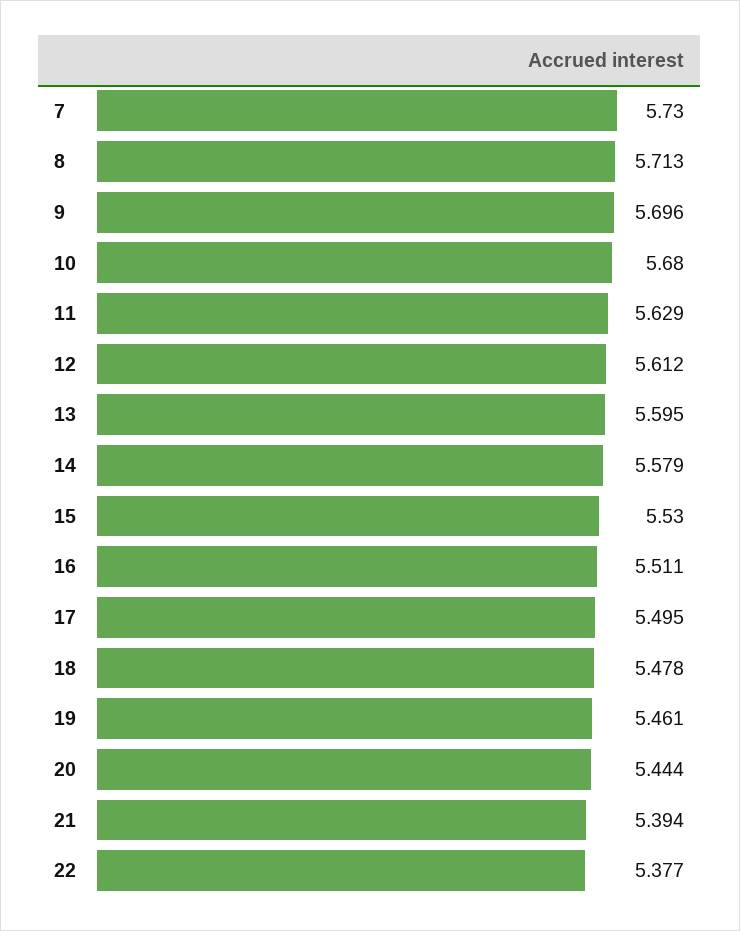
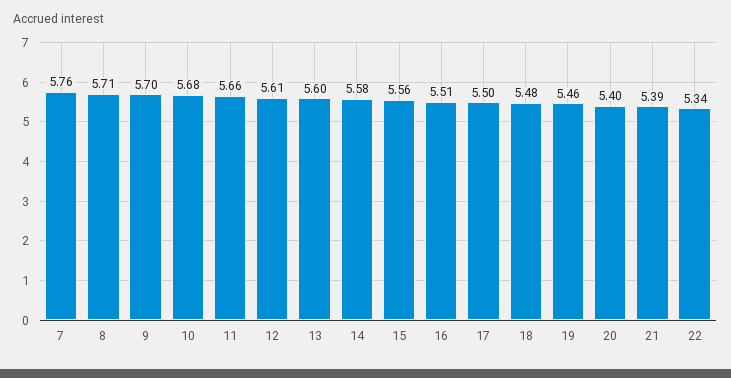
  {
-   "7": 5.73,
+   "7": 5.76,
    "8": 5.713,
    "9": 5.696,
    "10": 5.68,
-   "11": 5.629,
+   "11": 5.66,
    "12": 5.612,
    "13": 5.595,
    "14": 5.579,
-   "15": 5.53,
+   "15": 5.56,
    "16": 5.511,
    "17": 5.495,
    "18": 5.478,
    "19": 5.461,
-   "20": 5.444,
+   "20": 5.4,
    "21": 5.394,
-   "22": 5.377
+   "22": 5.34
  }

